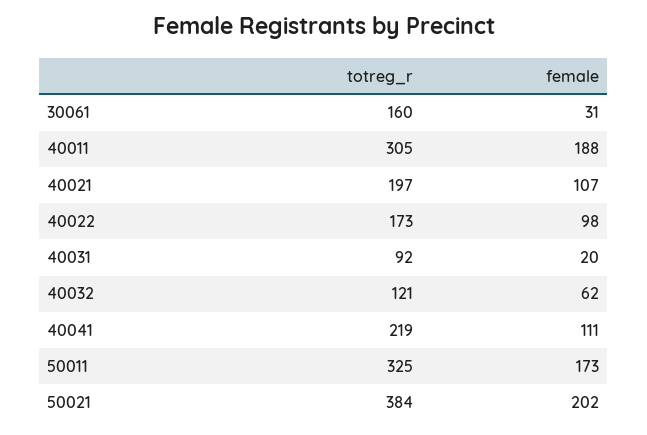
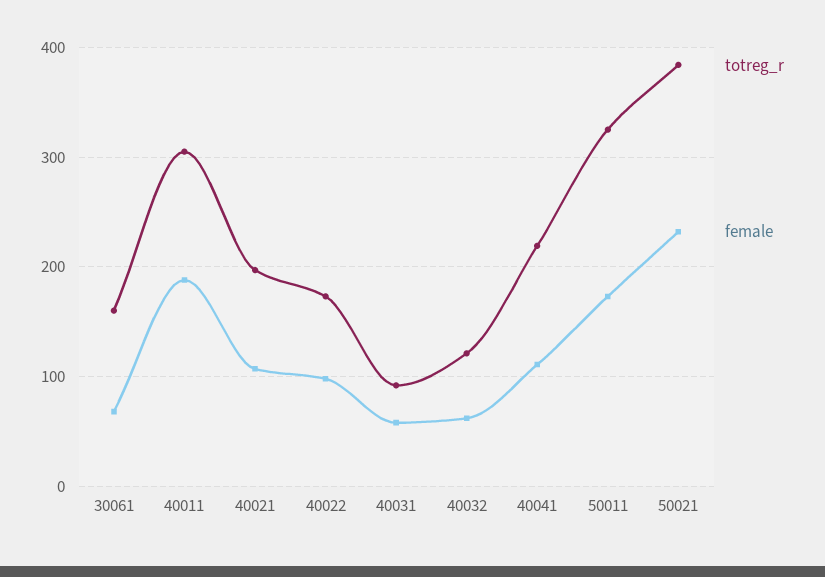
  {
    "totreg_r": {
      "30061": 160,
      "40011": 305,
      "40021": 197,
      "40022": 173,
      "40031": 92,
      "40032": 121,
      "40041": 219,
      "50011": 325,
      "50021": 384
    },
    "female": {
-     "30061": 31,
+     "30061": 70,
      "40011": 188,
      "40021": 107,
      "40022": 98,
-     "40031": 20,
+     "40031": 60,
      "40032": 62,
      "40041": 111,
      "50011": 173,
-     "50021": 202
+     "50021": 230
    }
  }

